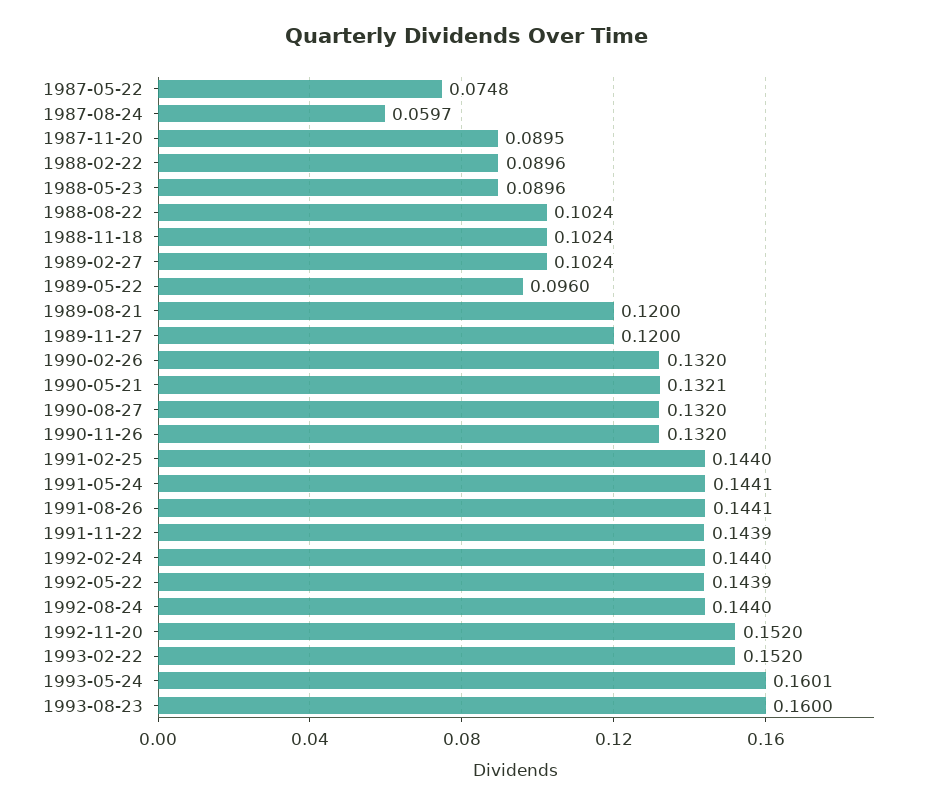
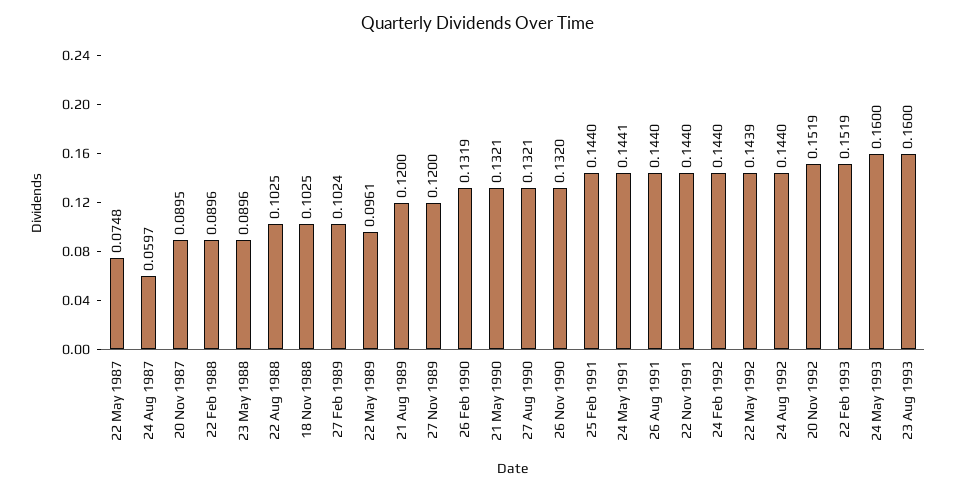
  {
    "1987-05-22": 0.0748,
    "1987-08-24": 0.0597,
    "1987-11-20": 0.0895,
    "1988-02-22": 0.0896,
    "1988-05-23": 0.0896,
-   "1988-08-22": 0.1024,
+   "1988-08-22": 0.1025,
-   "1988-11-18": 0.1024,
+   "1988-11-18": 0.1025,
    "1989-02-27": 0.1024,
-   "1989-05-22": 0.096,
+   "1989-05-22": 0.0961,
    "1989-08-21": 0.12,
    "1989-11-27": 0.12,
-   "1990-02-26": 0.132,
+   "1990-02-26": 0.1319,
    "1990-05-21": 0.1321,
-   "1990-08-27": 0.132,
+   "1990-08-27": 0.1321,
    "1990-11-26": 0.132,
    "1991-02-25": 0.144,
    "1991-05-24": 0.1441,
-   "1991-08-26": 0.1441,
+   "1991-08-26": 0.144,
-   "1991-11-22": 0.1439,
+   "1991-11-22": 0.144,
    "1992-02-24": 0.144,
    "1992-05-22": 0.1439,
    "1992-08-24": 0.144,
-   "1992-11-20": 0.152,
+   "1992-11-20": 0.1519,
-   "1993-02-22": 0.152,
+   "1993-02-22": 0.1519,
-   "1993-05-24": 0.1601,
+   "1993-05-24": 0.16,
    "1993-08-23": 0.16
  }

